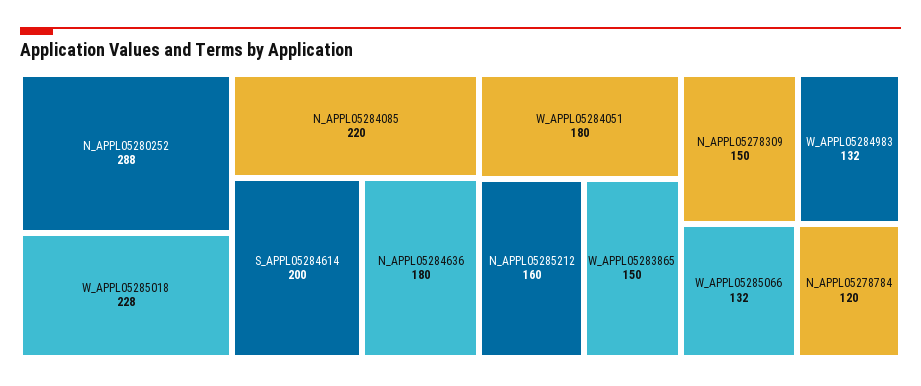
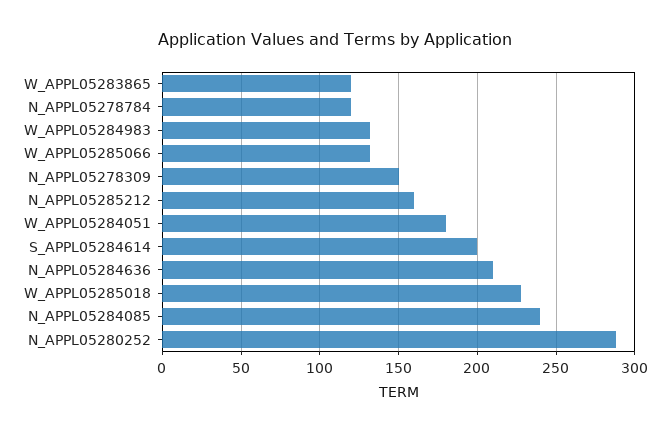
  {
    "N_APPL05280252": 288,
    "W_APPL05285018": 228,
-   "N_APPL05284085": 220,
+   "N_APPL05284085": 240,
    "S_APPL05284614": 200,
-   "N_APPL05284636": 180,
+   "N_APPL05284636": 210,
    "W_APPL05284051": 180,
    "N_APPL05285212": 160,
-   "W_APPL05283865": 150,
+   "W_APPL05283865": 120,
    "N_APPL05278309": 150,
    "W_APPL05284983": 132,
    "W_APPL05285066": 132,
    "N_APPL05278784": 120
  }

